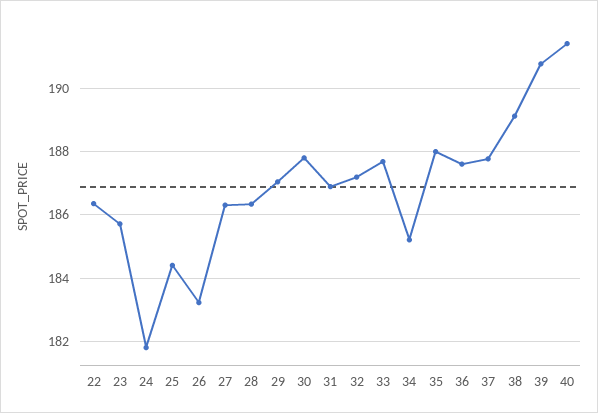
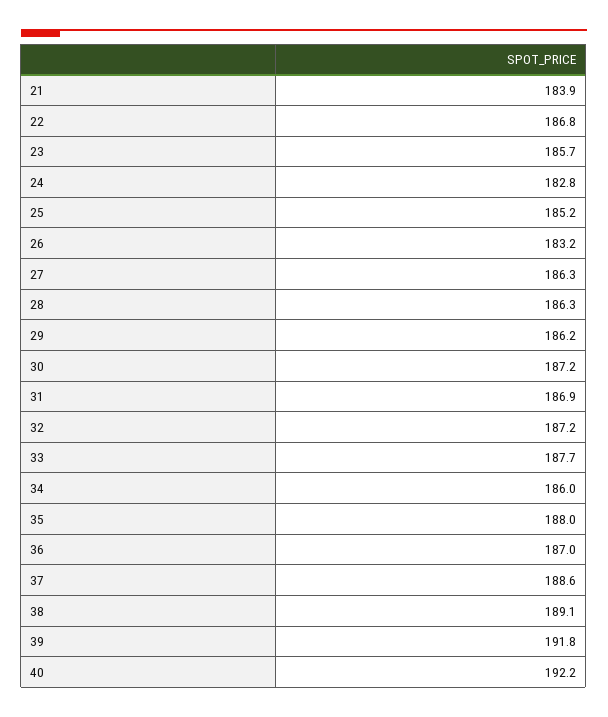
  {
-   "22": 186.4,
+   "22": 186.8,
    "23": 185.7,
-   "24": 181.8,
+   "24": 182.8,
-   "25": 184.4,
+   "25": 185.2,
    "26": 183.2,
    "27": 186.3,
    "28": 186.3,
-   "29": 187,
+   "29": 186.2,
-   "30": 187.8,
+   "30": 187.2,
    "31": 186.9,
    "32": 187.2,
    "33": 187.7,
-   "34": 185.2,
+   "34": 186,
    "35": 188,
-   "36": 187.6,
+   "36": 187,
-   "37": 187.8,
+   "37": 188.6,
    "38": 189.1,
-   "39": 190.8,
+   "39": 191.8,
-   "40": 191.4
+   "40": 192.2,
+   "21": 183.9
  }

